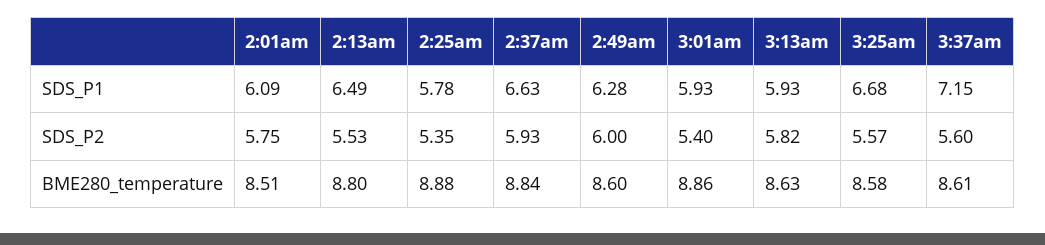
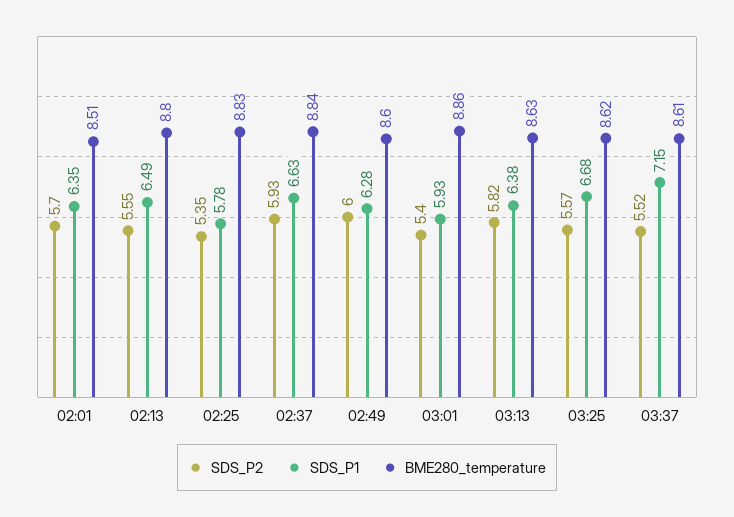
  {
    "SDS_P1": {
-     "2:01am": 6.09,
+     "2:01am": 6.35,
      "2:13am": 6.49,
      "2:25am": 5.78,
      "2:37am": 6.63,
      "2:49am": 6.28,
      "3:01am": 5.93,
-     "3:13am": 5.93,
+     "3:13am": 6.38,
      "3:25am": 6.68,
      "3:37am": 7.15
    },
    "SDS_P2": {
-     "2:01am": 5.75,
+     "2:01am": 5.7,
-     "2:13am": 5.53,
+     "2:13am": 5.55,
      "2:25am": 5.35,
      "2:37am": 5.93,
      "2:49am": 6,
      "3:01am": 5.4,
      "3:13am": 5.82,
      "3:25am": 5.57,
-     "3:37am": 5.6
+     "3:37am": 5.52
    },
    "BME280_temperature": {
      "2:01am": 8.51,
      "2:13am": 8.8,
-     "2:25am": 8.88,
+     "2:25am": 8.83,
      "2:37am": 8.84,
      "2:49am": 8.6,
      "3:01am": 8.86,
      "3:13am": 8.63,
-     "3:25am": 8.58,
+     "3:25am": 8.62,
      "3:37am": 8.61
    }
  }

